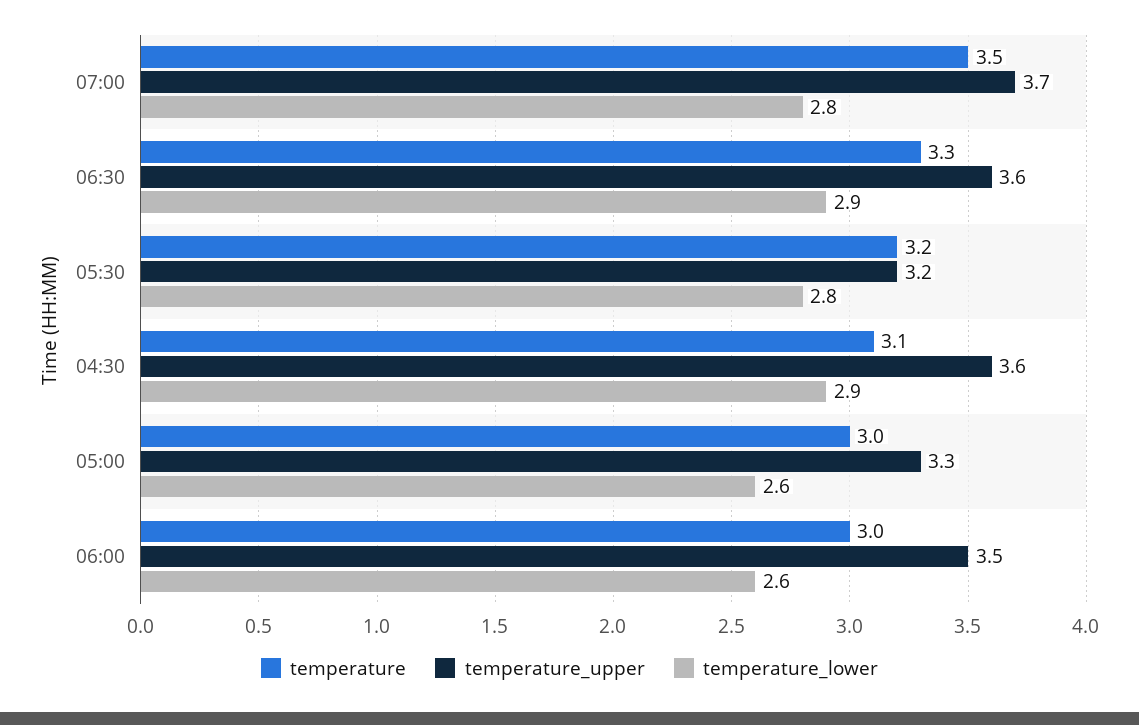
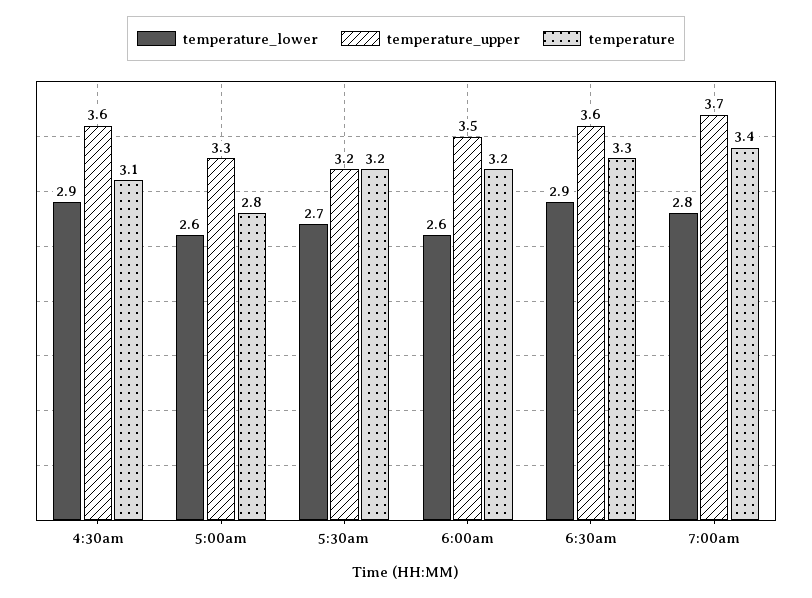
  {
    "temperature": {
-     "07:00": 3.5,
+     "07:00": 3.4,
      "06:30": 3.3,
      "05:30": 3.2,
      "04:30": 3.1,
-     "05:00": 3,
+     "05:00": 2.8,
-     "06:00": 3
+     "06:00": 3.2
    },
    "temperature_upper": {
      "07:00": 3.7,
      "06:30": 3.6,
      "05:30": 3.2,
      "04:30": 3.6,
      "05:00": 3.3,
      "06:00": 3.5
    },
    "temperature_lower": {
      "07:00": 2.8,
      "06:30": 2.9,
-     "05:30": 2.8,
+     "05:30": 2.7,
      "04:30": 2.9,
      "05:00": 2.6,
      "06:00": 2.6
    }
  }

